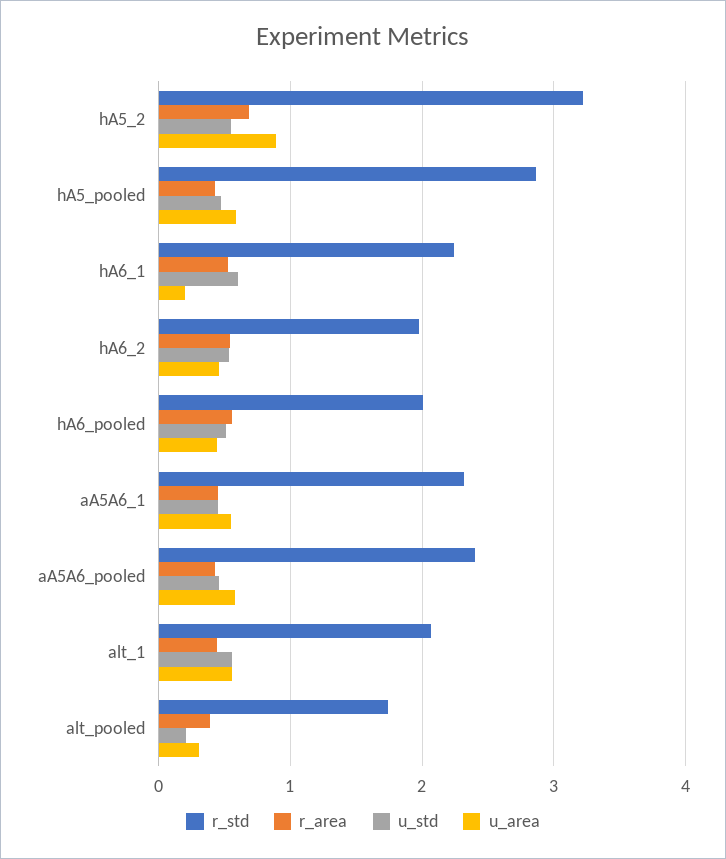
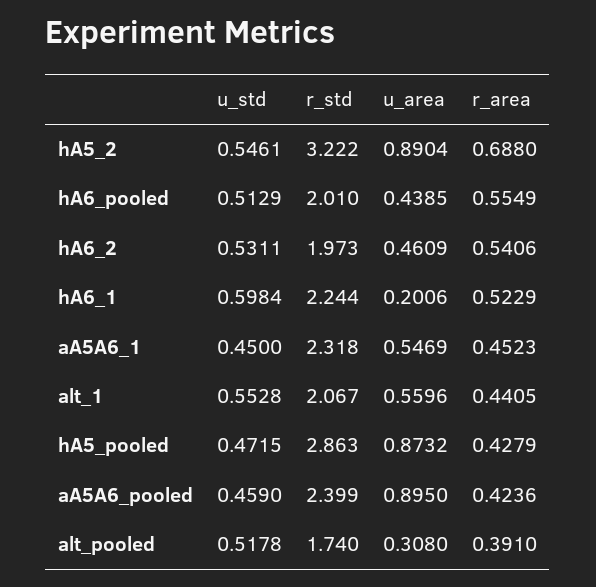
  {
    "r_std": {
      "hA5_2": 3.222,
      "hA5_pooled": 2.863,
      "hA6_1": 2.244,
      "hA6_2": 1.973,
      "hA6_pooled": 2.01,
      "aA5A6_1": 2.318,
      "aA5A6_pooled": 2.399,
      "alt_1": 2.067,
      "alt_pooled": 1.74
    },
    "r_area": {
      "hA5_2": 0.688,
      "hA5_pooled": 0.4279,
      "hA6_1": 0.5229,
      "hA6_2": 0.5406,
      "hA6_pooled": 0.5549,
      "aA5A6_1": 0.4523,
      "aA5A6_pooled": 0.4236,
      "alt_1": 0.4405,
      "alt_pooled": 0.391
    },
    "u_std": {
      "hA5_2": 0.5461,
      "hA5_pooled": 0.4715,
      "hA6_1": 0.5984,
      "hA6_2": 0.5311,
      "hA6_pooled": 0.5129,
      "aA5A6_1": 0.45,
      "aA5A6_pooled": 0.459,
      "alt_1": 0.5528,
-     "alt_pooled": 0.2
+     "alt_pooled": 0.5178
    },
    "u_area": {
      "hA5_2": 0.8904,
-     "hA5_pooled": 0.6,
+     "hA5_pooled": 0.8732,
      "hA6_1": 0.2006,
      "hA6_2": 0.4609,
      "hA6_pooled": 0.4385,
      "aA5A6_1": 0.5469,
-     "aA5A6_pooled": 0.6,
+     "aA5A6_pooled": 0.895,
      "alt_1": 0.5596,
      "alt_pooled": 0.308
    }
  }

